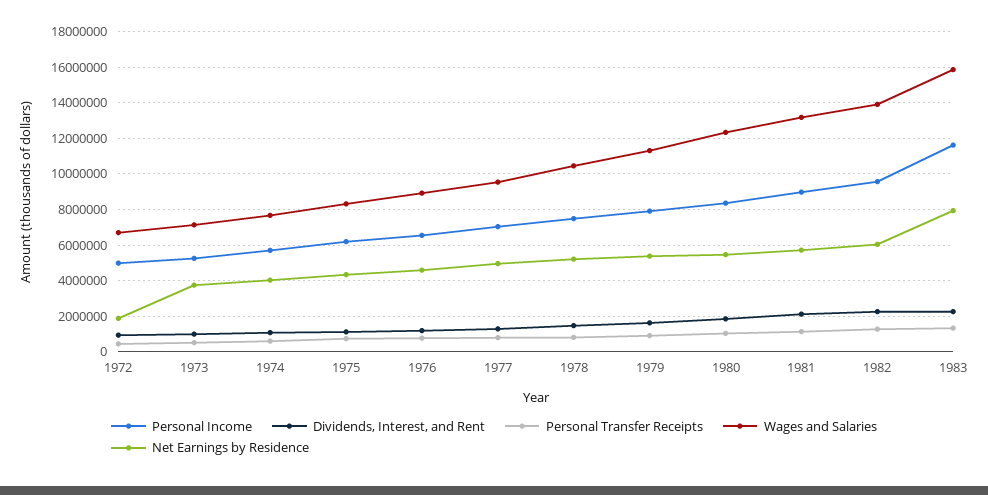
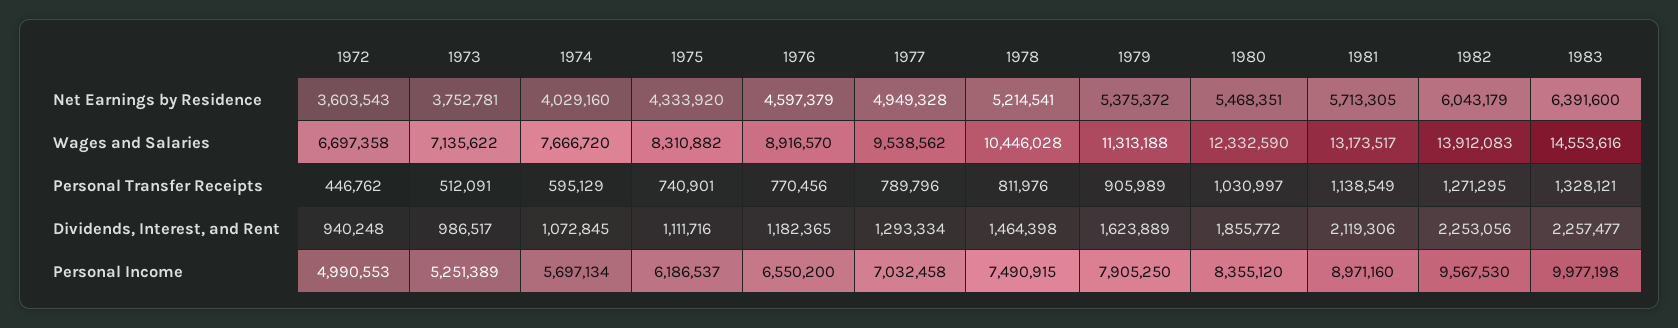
  {
    "Personal Income": {
      "1972": 4990553,
      "1973": 5251389,
      "1974": 5697134,
      "1975": 6186537,
      "1976": 6550200,
      "1977": 7032458,
      "1978": 7490915,
      "1979": 7905250,
      "1980": 8355120,
      "1981": 8971160,
      "1982": 9567530,
-     "1983": 11500000
+     "1983": 9977198
    },
    "Dividends, Interest, and Rent": {
      "1972": 940248,
      "1973": 986517,
      "1974": 1072845,
      "1975": 1111716,
      "1976": 1182365,
      "1977": 1293334,
      "1978": 1464398,
      "1979": 1623889,
      "1980": 1855772,
      "1981": 2119306,
      "1982": 2253056,
      "1983": 2257477
    },
    "Personal Transfer Receipts": {
      "1972": 446762,
      "1973": 512091,
      "1974": 595129,
      "1975": 740901,
      "1976": 770456,
      "1977": 789796,
      "1978": 811976,
      "1979": 905989,
      "1980": 1030997,
      "1981": 1138549,
      "1982": 1271295,
      "1983": 1328121
    },
    "Wages and Salaries": {
      "1972": 6697358,
      "1973": 7135622,
      "1974": 7666720,
      "1975": 8310882,
      "1976": 8916570,
      "1977": 9538562,
      "1978": 10446028,
      "1979": 11313188,
      "1980": 12332590,
      "1981": 13173517,
      "1982": 13912083,
-     "1983": 16000000
+     "1983": 14553616
    },
    "Net Earnings by Residence": {
-     "1972": 2000000,
+     "1972": 3603543,
      "1973": 3752781,
      "1974": 4029160,
      "1975": 4333920,
      "1976": 4597379,
      "1977": 4949328,
      "1978": 5214541,
      "1979": 5375372,
      "1980": 5468351,
      "1981": 5713305,
      "1982": 6043179,
-     "1983": 8000000
+     "1983": 6391600
    }
  }

